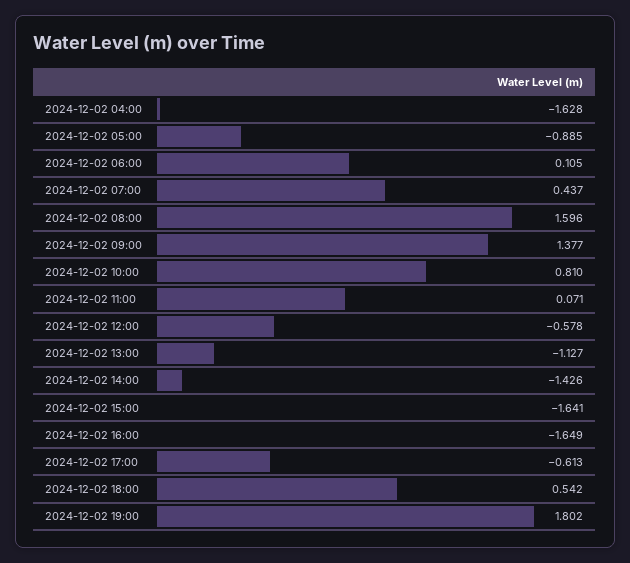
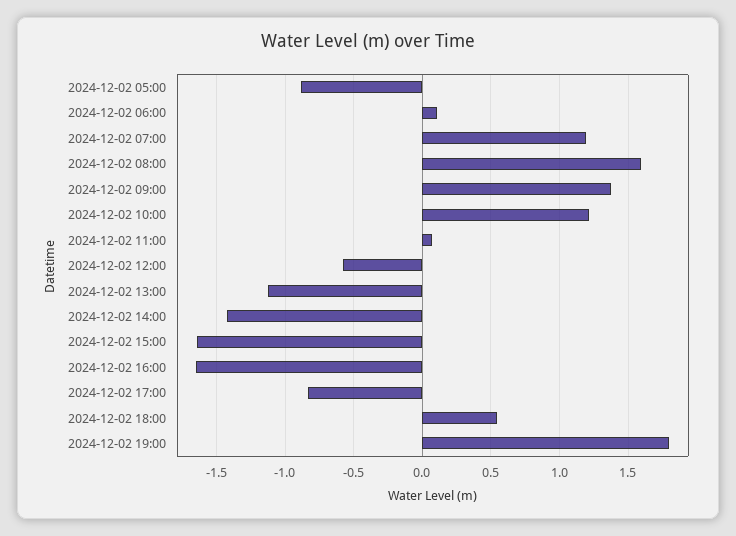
  {
-   "2024-12-02 04:00": -1.628,
    "2024-12-02 05:00": -0.885,
    "2024-12-02 06:00": 0.105,
-   "2024-12-02 07:00": 0.437,
+   "2024-12-02 07:00": 1.2,
    "2024-12-02 08:00": 1.596,
    "2024-12-02 09:00": 1.377,
-   "2024-12-02 10:00": 0.81,
+   "2024-12-02 10:00": 1.2,
    "2024-12-02 11:00": 0.071,
    "2024-12-02 12:00": -0.578,
    "2024-12-02 13:00": -1.127,
    "2024-12-02 14:00": -1.426,
    "2024-12-02 15:00": -1.641,
    "2024-12-02 16:00": -1.649,
-   "2024-12-02 17:00": -0.613,
+   "2024-12-02 17:00": -0.85,
    "2024-12-02 18:00": 0.542,
    "2024-12-02 19:00": 1.802
  }

